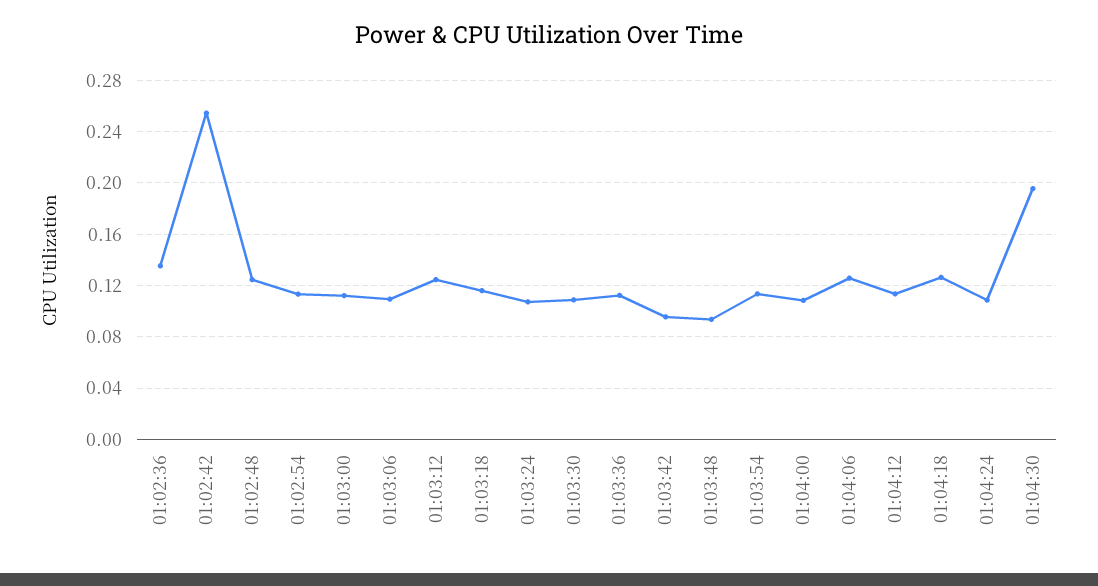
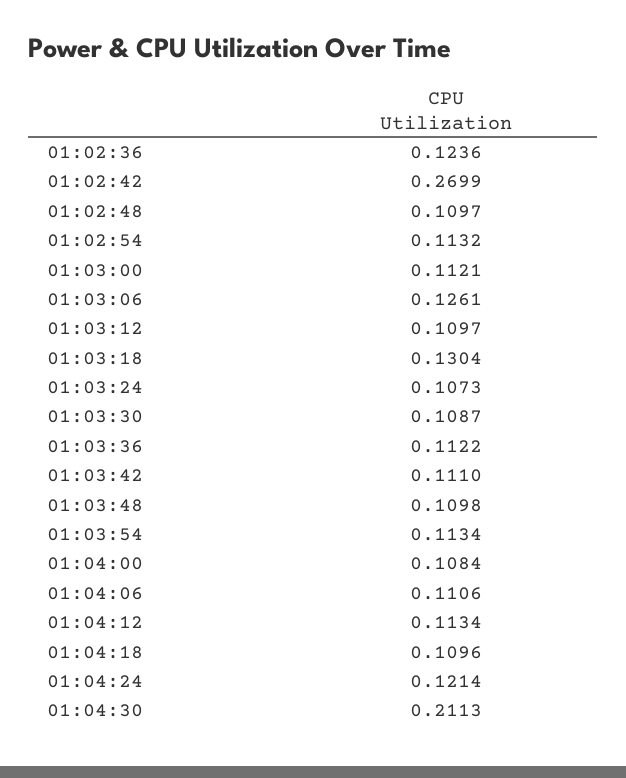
  {
-   "01:02:36": 0.135,
+   "01:02:36": 0.1236,
-   "01:02:42": 0.255,
+   "01:02:42": 0.2699,
-   "01:02:48": 0.125,
+   "01:02:48": 0.1097,
    "01:02:54": 0.1132,
    "01:03:00": 0.1121,
-   "01:03:06": 0.11,
+   "01:03:06": 0.1261,
-   "01:03:12": 0.125,
+   "01:03:12": 0.1097,
-   "01:03:18": 0.115,
+   "01:03:18": 0.1304,
    "01:03:24": 0.1073,
    "01:03:30": 0.1087,
    "01:03:36": 0.1122,
-   "01:03:42": 0.095,
+   "01:03:42": 0.111,
-   "01:03:48": 0.095,
+   "01:03:48": 0.1098,
    "01:03:54": 0.1134,
    "01:04:00": 0.1084,
-   "01:04:06": 0.125,
+   "01:04:06": 0.1106,
    "01:04:12": 0.1134,
-   "01:04:18": 0.125,
+   "01:04:18": 0.1096,
-   "01:04:24": 0.11,
+   "01:04:24": 0.1214,
-   "01:04:30": 0.195
+   "01:04:30": 0.2113
  }

